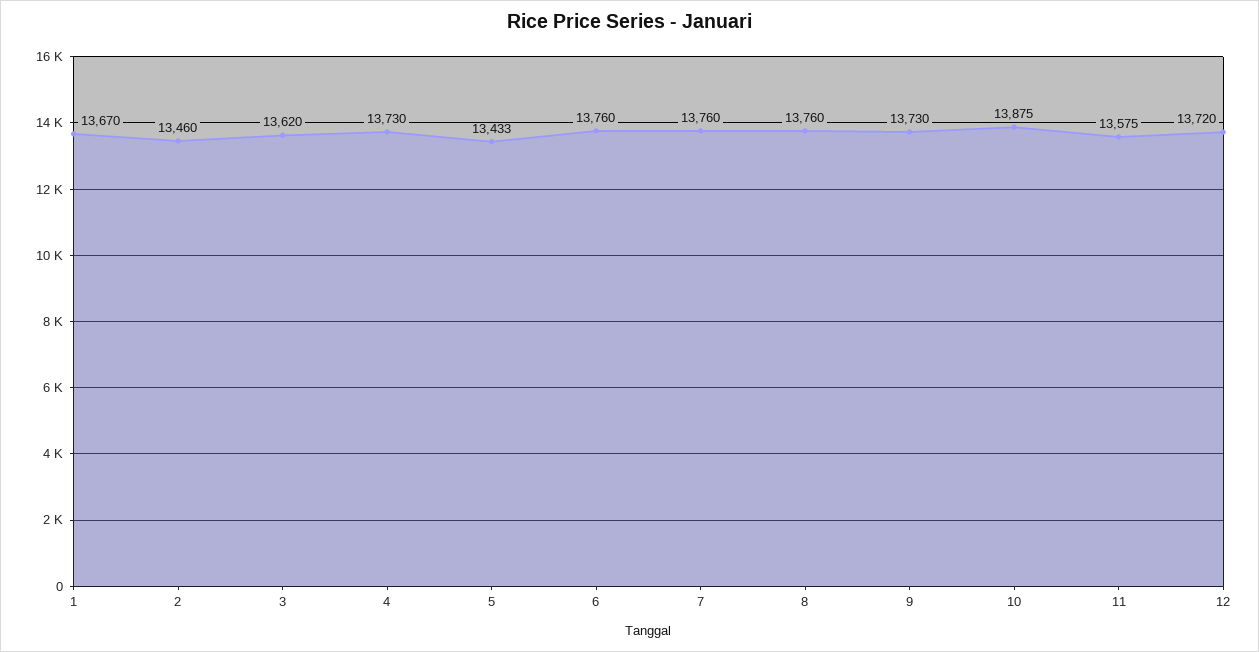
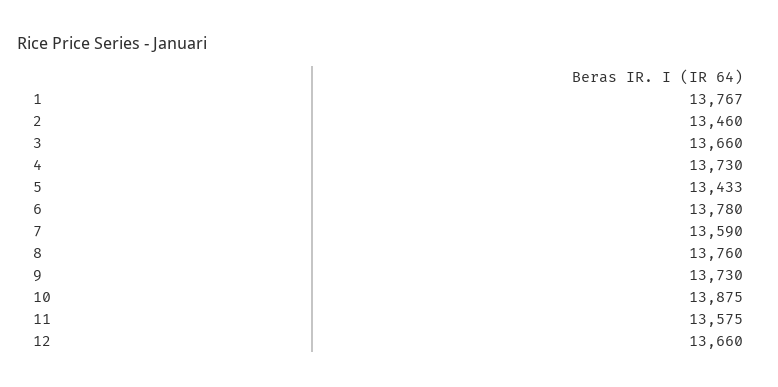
  {
-   "1": 13670,
+   "1": 13767,
    "2": 13460,
-   "3": 13620,
+   "3": 13660,
    "4": 13730,
    "5": 13433,
-   "6": 13760,
+   "6": 13780,
-   "7": 13760,
+   "7": 13590,
    "8": 13760,
    "9": 13730,
    "10": 13875,
    "11": 13575,
-   "12": 13720
+   "12": 13660
  }

